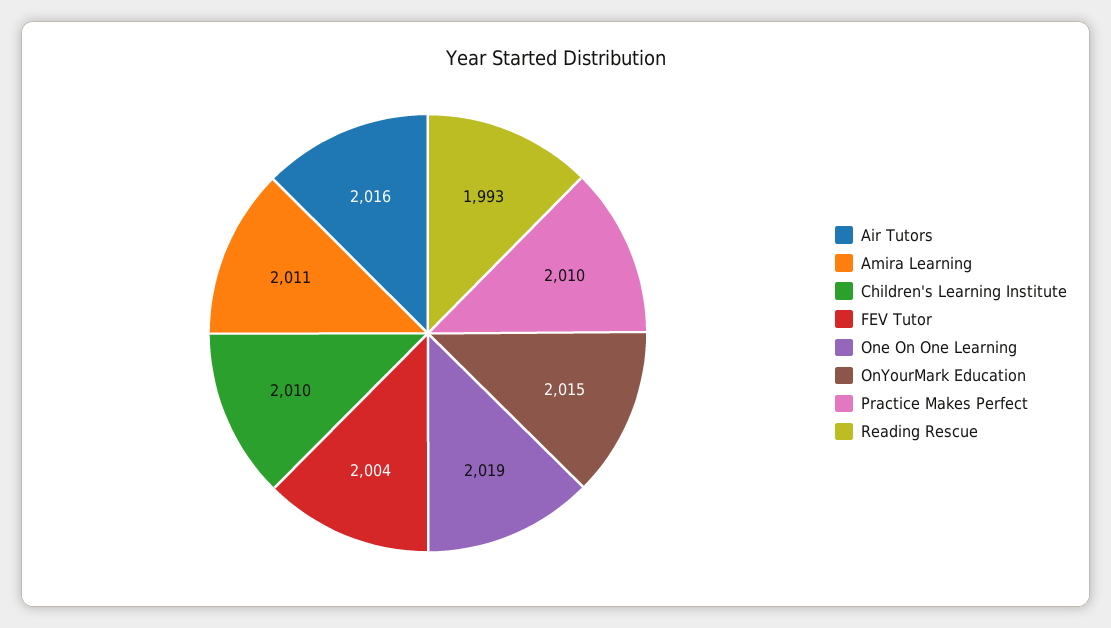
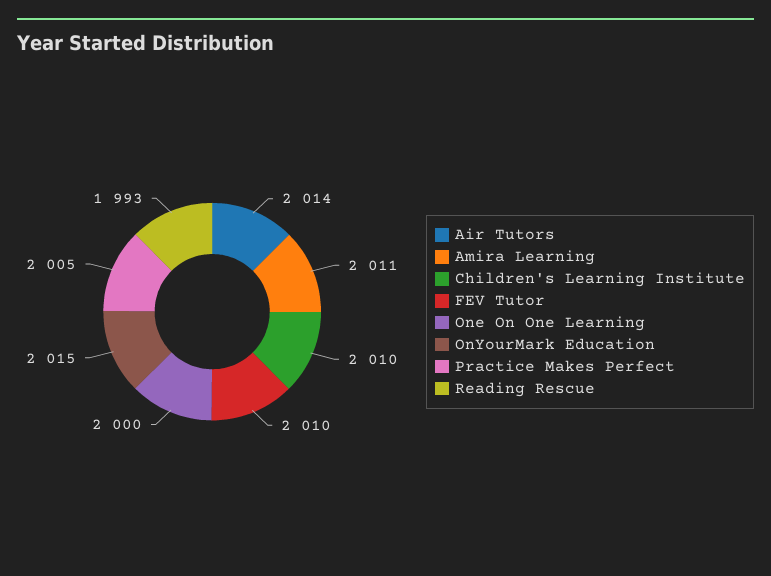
  {
-   "Air Tutors": 2016,
+   "Air Tutors": 2014,
    "Amira Learning": 2011,
    "Children's Learning Institute": 2010,
-   "FEV Tutor": 2004,
+   "FEV Tutor": 2010,
-   "One On One Learning": 2019,
+   "One On One Learning": 2000,
    "OnYourMark Education": 2015,
-   "Practice Makes Perfect": 2010,
+   "Practice Makes Perfect": 2005,
    "Reading Rescue": 1993
  }

